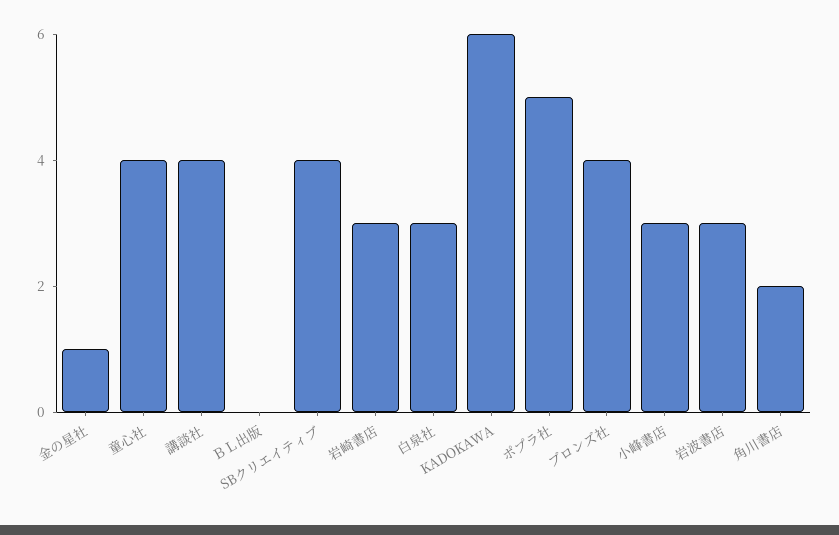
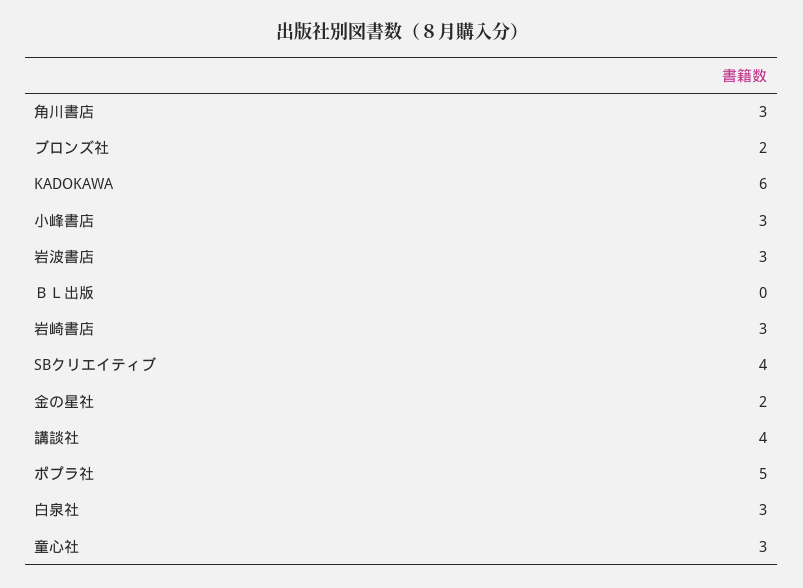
  {
-   "金の星社": 1,
+   "金の星社": 2,
-   "童心社": 4,
+   "童心社": 3,
    "講談社": 4,
    "ＢＬ出版": 0,
    "SBクリエイティブ": 4,
    "岩崎書店": 3,
    "白泉社": 3,
    "KADOKAWA": 6,
    "ポプラ社": 5,
-   "ブロンズ社": 4,
+   "ブロンズ社": 2,
    "小峰書店": 3,
    "岩波書店": 3,
-   "角川書店": 2
+   "角川書店": 3
  }

